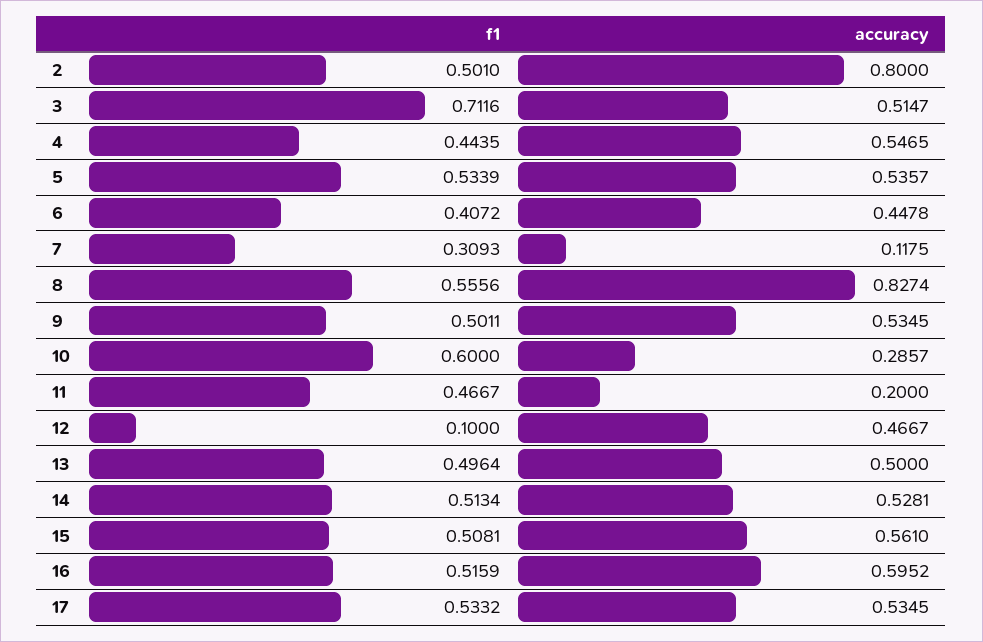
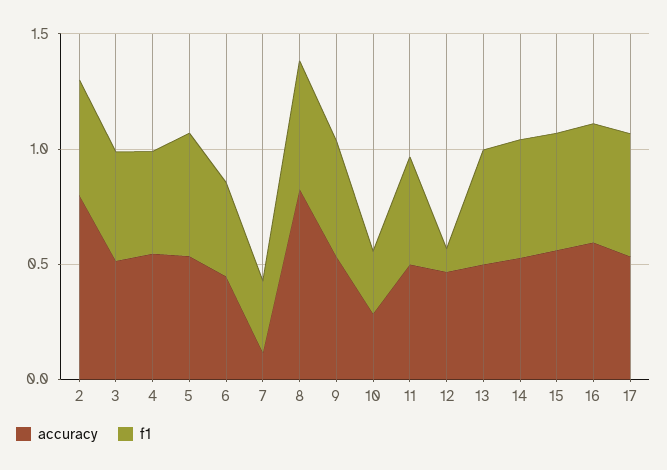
  {
    "f1": {
      "2": 0.501,
-     "3": 0.7116,
+     "3": 0.5,
      "4": 0.4435,
      "5": 0.5339,
      "6": 0.4072,
      "7": 0.3093,
      "8": 0.5556,
      "9": 0.5011,
-     "10": 0.6,
+     "10": 0.3,
      "11": 0.4667,
      "12": 0.1,
      "13": 0.4964,
      "14": 0.5134,
      "15": 0.5081,
      "16": 0.5159,
      "17": 0.5332
    },
    "accuracy": {
      "2": 0.8,
      "3": 0.5147,
      "4": 0.5465,
      "5": 0.5357,
      "6": 0.4478,
      "7": 0.1175,
      "8": 0.8274,
      "9": 0.5345,
      "10": 0.2857,
-     "11": 0.2,
+     "11": 0.5,
      "12": 0.4667,
      "13": 0.5,
      "14": 0.5281,
      "15": 0.561,
      "16": 0.5952,
      "17": 0.5345
    }
  }

